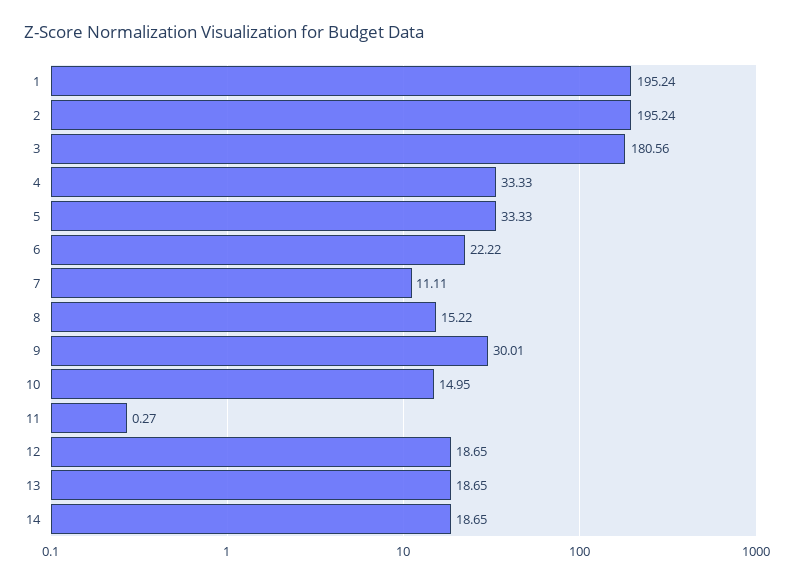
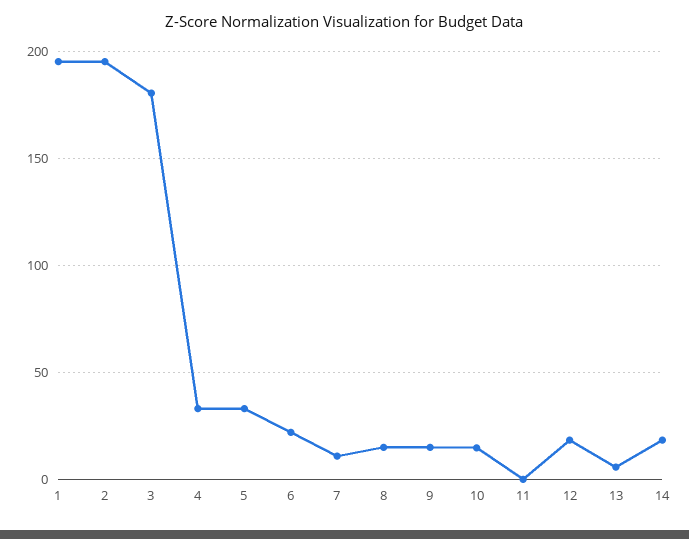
  {
    "1": 195.24,
    "2": 195.24,
    "3": 180.56,
    "4": 33.33,
    "5": 33.33,
    "6": 22.22,
    "7": 11.11,
    "8": 15.22,
-   "9": 30.01,
+   "9": 15,
    "10": 14.95,
    "11": 0.27,
    "12": 18.65,
-   "13": 18.65,
+   "13": 5,
    "14": 18.65
  }

